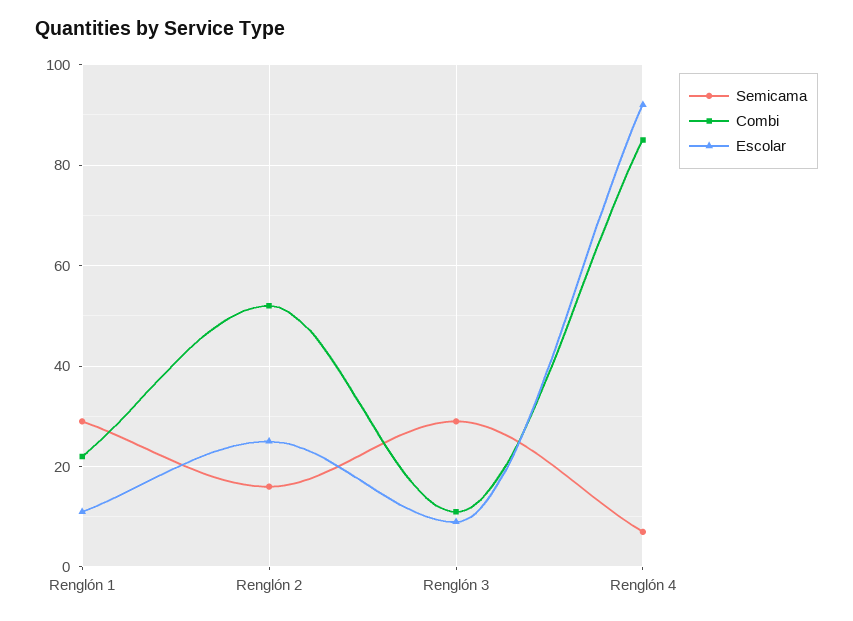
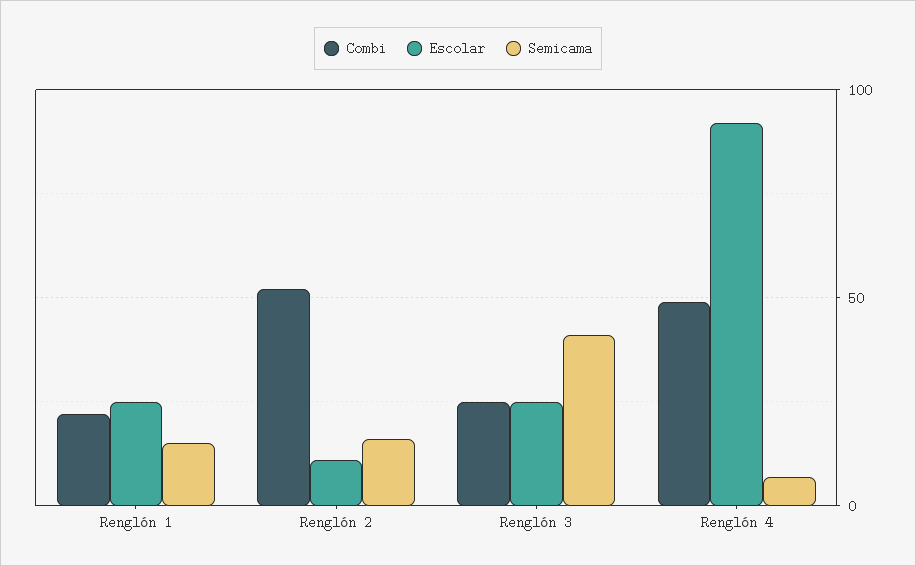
  {
    "Semicama": {
-     "Renglón 1": 30,
+     "Renglón 1": 15,
      "Renglón 2": 15,
-     "Renglón 3": 30,
+     "Renglón 3": 40,
      "Renglón 4": 5
    },
    "Combi": {
      "Renglón 1": 20,
      "Renglón 2": 50,
-     "Renglón 3": 10,
+     "Renglón 3": 25,
-     "Renglón 4": 85
+     "Renglón 4": 50
    },
    "Escolar": {
-     "Renglón 1": 10,
+     "Renglón 1": 25,
-     "Renglón 2": 25,
+     "Renglón 2": 10,
-     "Renglón 3": 10,
+     "Renglón 3": 25,
      "Renglón 4": 90
    }
  }

